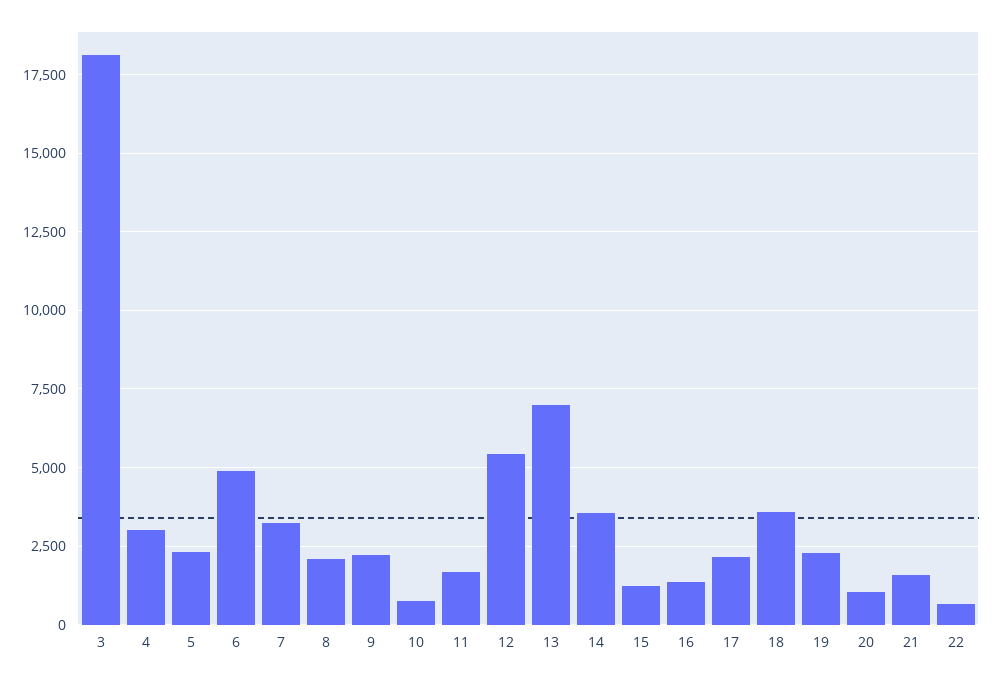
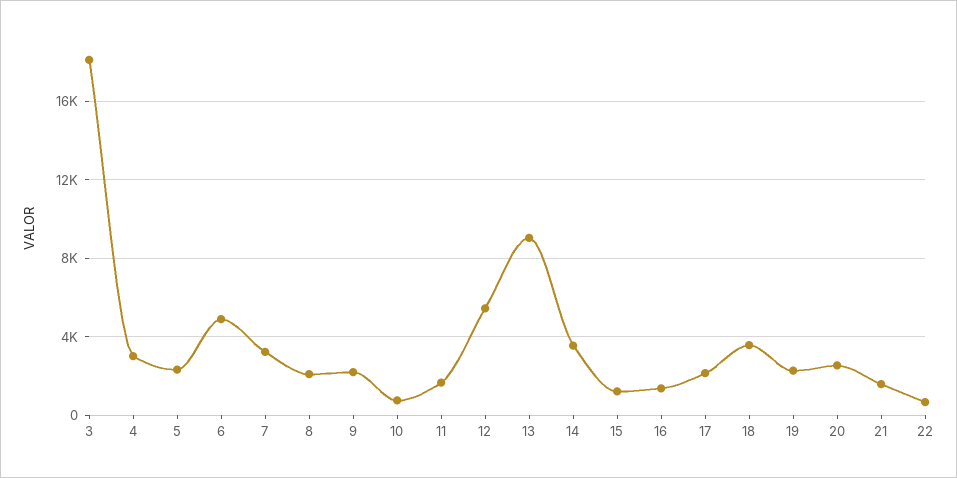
  {
    "3": 18000,
    "4": 3000,
    "5": 2250,
    "6": 5000,
    "7": 3250,
    "8": 2000,
    "9": 2250,
    "10": 750,
    "11": 1750,
    "12": 5500,
-   "13": 7000,
+   "13": 9000,
    "14": 3500,
    "15": 1250,
    "16": 1250,
    "17": 2250,
    "18": 3500,
    "19": 2250,
-   "20": 1000,
+   "20": 2500,
    "21": 1500,
    "22": 750
  }

